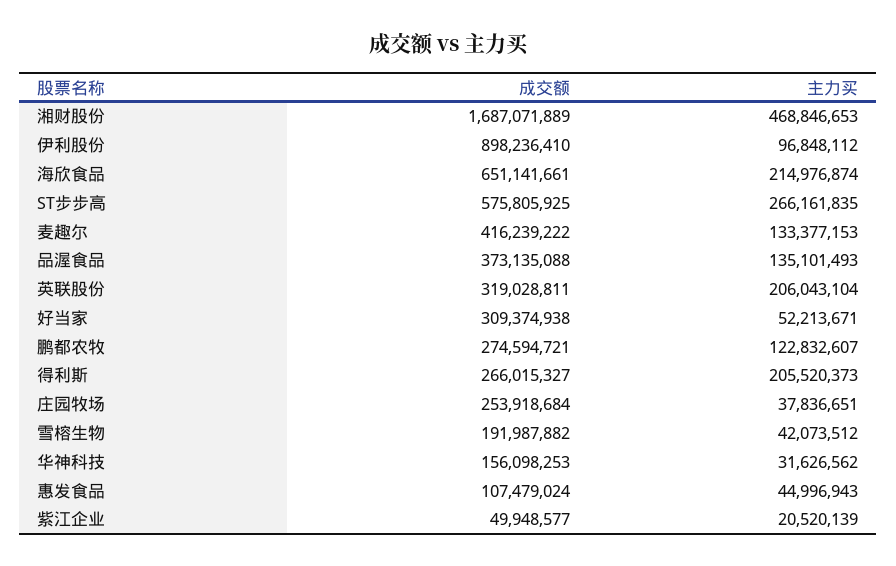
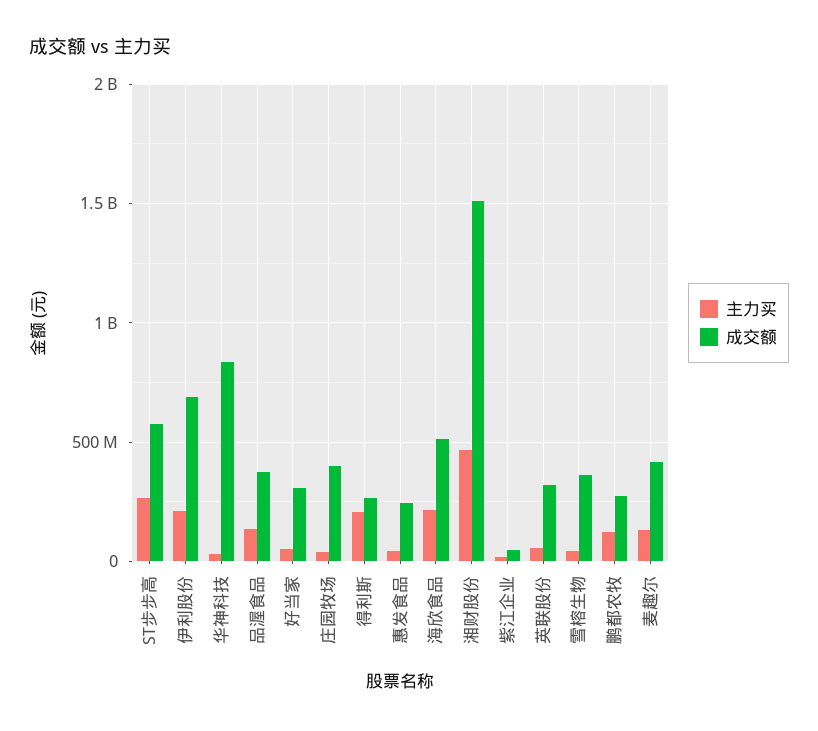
  {
    "成交额": {
-     "湘财股份": 1687071889,
+     "湘财股份": 1500000000,
-     "伊利股份": 898236410,
+     "伊利股份": 700000000,
-     "海欣食品": 651141661,
+     "海欣食品": 500000000,
      "ST步步高": 575805925,
      "麦趣尔": 416239222,
      "品渥食品": 373135088,
      "英联股份": 319028811,
      "好当家": 309374938,
      "鹏都农牧": 274594721,
      "得利斯": 266015327,
-     "庄园牧场": 253918684,
+     "庄园牧场": 400000000,
-     "雪榕生物": 191987882,
+     "雪榕生物": 350000000,
-     "华神科技": 156098253,
+     "华神科技": 850000000,
-     "惠发食品": 107479024,
+     "惠发食品": 250000000,
      "紫江企业": 49948577
    },
    "主力买": {
      "湘财股份": 468846653,
-     "伊利股份": 96848112,
+     "伊利股份": 200000000,
      "海欣食品": 214976874,
      "ST步步高": 266161835,
      "麦趣尔": 133377153,
      "品渥食品": 135101493,
-     "英联股份": 206043104,
+     "英联股份": 50000000,
      "好当家": 52213671,
      "鹏都农牧": 122832607,
      "得利斯": 205520373,
      "庄园牧场": 37836651,
      "雪榕生物": 42073512,
      "华神科技": 31626562,
      "惠发食品": 44996943,
      "紫江企业": 20520139
    }
  }

